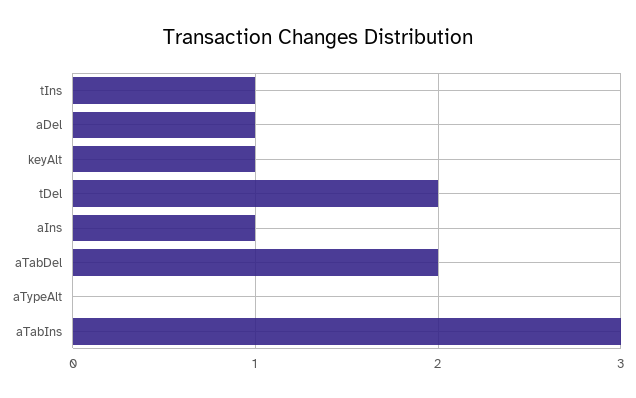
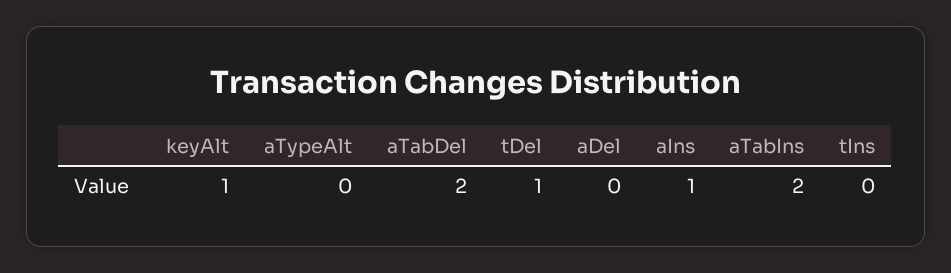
  {
-   "tIns": 1,
+   "tIns": 0,
-   "aDel": 1,
+   "aDel": 0,
    "keyAlt": 1,
-   "tDel": 2,
+   "tDel": 1,
    "aIns": 1,
    "aTabDel": 2,
    "aTypeAlt": 0,
-   "aTabIns": 3
+   "aTabIns": 2
  }

